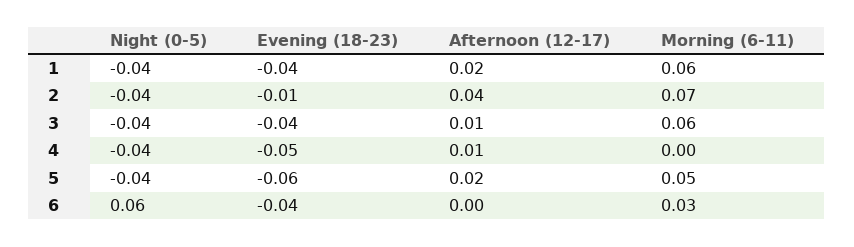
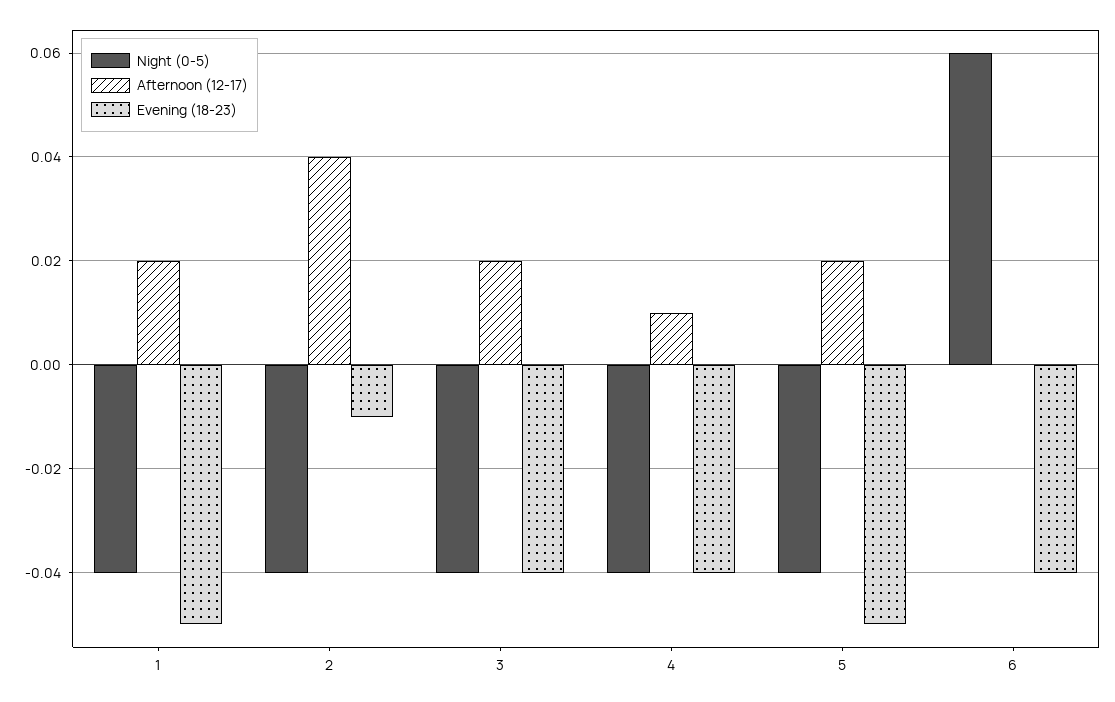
  {
    "Night (0-5)": {
      "1": -0.04,
      "2": -0.04,
      "3": -0.04,
      "4": -0.04,
      "5": -0.04,
      "6": 0.06
    },
    "Evening (18-23)": {
-     "1": -0.04,
+     "1": -0.05,
      "2": -0.01,
      "3": -0.04,
-     "4": -0.05,
+     "4": -0.04,
-     "5": -0.06,
+     "5": -0.05,
      "6": -0.04
    },
    "Afternoon (12-17)": {
      "1": 0.02,
      "2": 0.04,
-     "3": 0.01,
+     "3": 0.02,
      "4": 0.01,
      "5": 0.02,
      "6": 0
-   },
+   }
-   "Morning (6-11)": {
-     "1": 0.06,
-     "2": 0.07,
-     "3": 0.06,
-     "4": 0,
-     "5": 0.05,
-     "6": 0.03
-   }
  }

